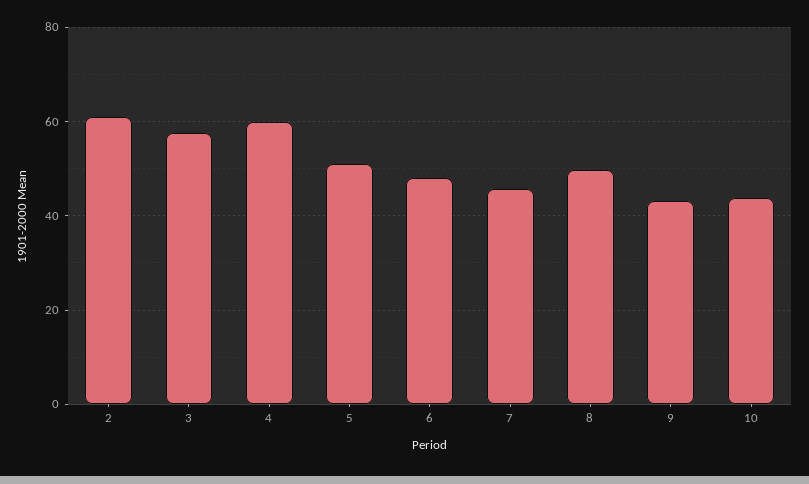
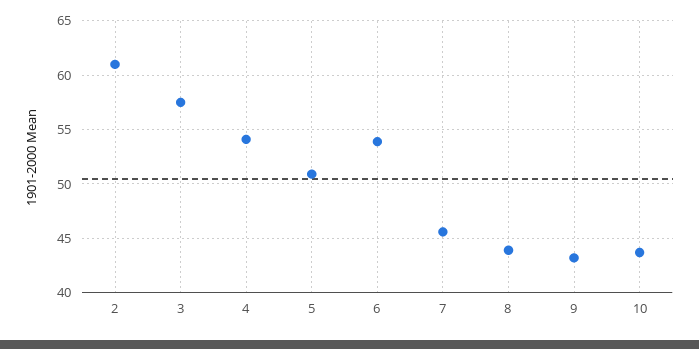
  {
    "2": 61,
    "3": 58,
-   "4": 60,
+   "4": 54,
    "5": 51,
-   "6": 48,
+   "6": 54,
    "7": 46,
-   "8": 50,
+   "8": 44,
    "9": 43,
    "10": 44
  }

